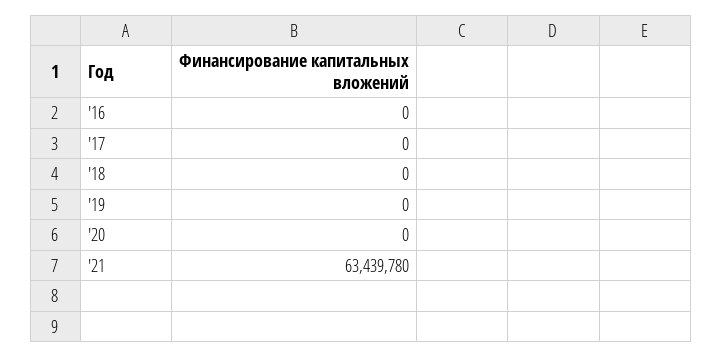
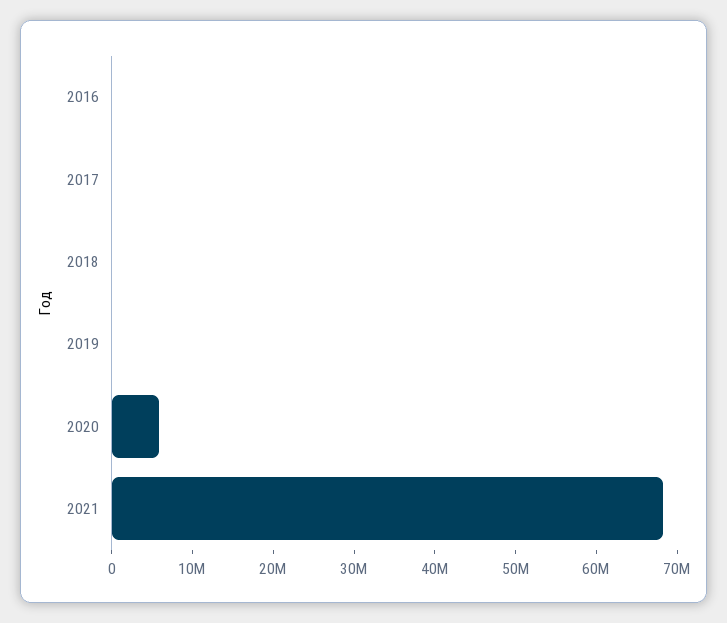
  {
    "'16": 0,
    "'17": 0,
    "'18": 0,
    "'19": 0,
-   "'20": 0,
+   "'20": 6000000,
-   "'21": 63439780
+   "'21": 68000000
  }

